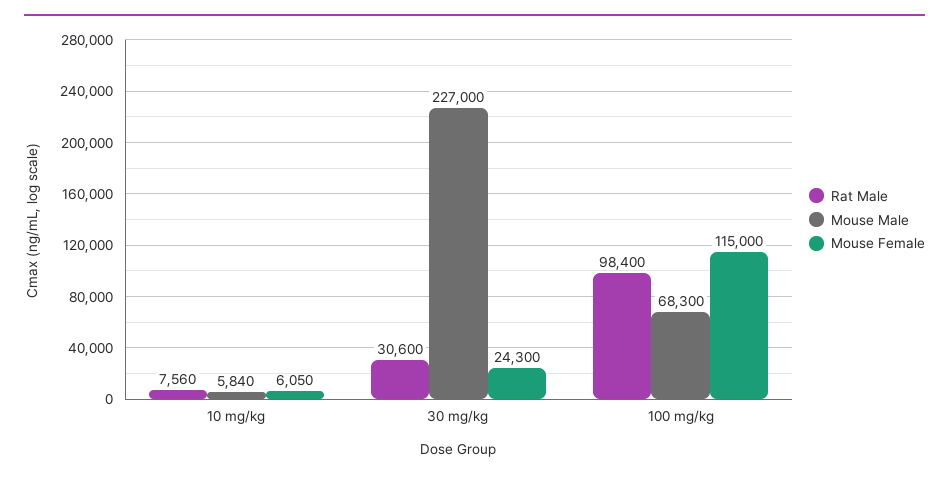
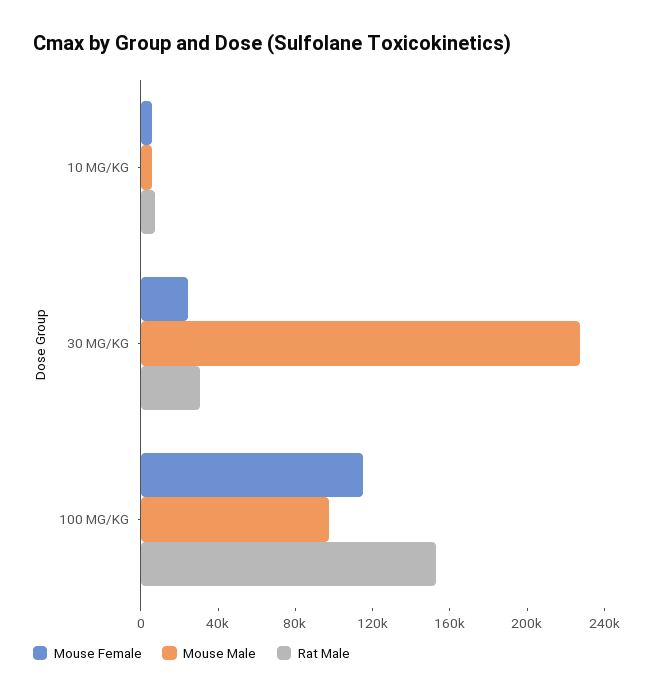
  {
    "Rat Male": {
      "10 mg/kg": 7560,
      "30 mg/kg": 30600,
-     "100 mg/kg": 98400
+     "100 mg/kg": 150000
    },
    "Mouse Male": {
      "10 mg/kg": 5840,
      "30 mg/kg": 227000,
-     "100 mg/kg": 68300
+     "100 mg/kg": 100000
    },
    "Mouse Female": {
      "10 mg/kg": 6050,
      "30 mg/kg": 24300,
      "100 mg/kg": 115000
    }
  }

